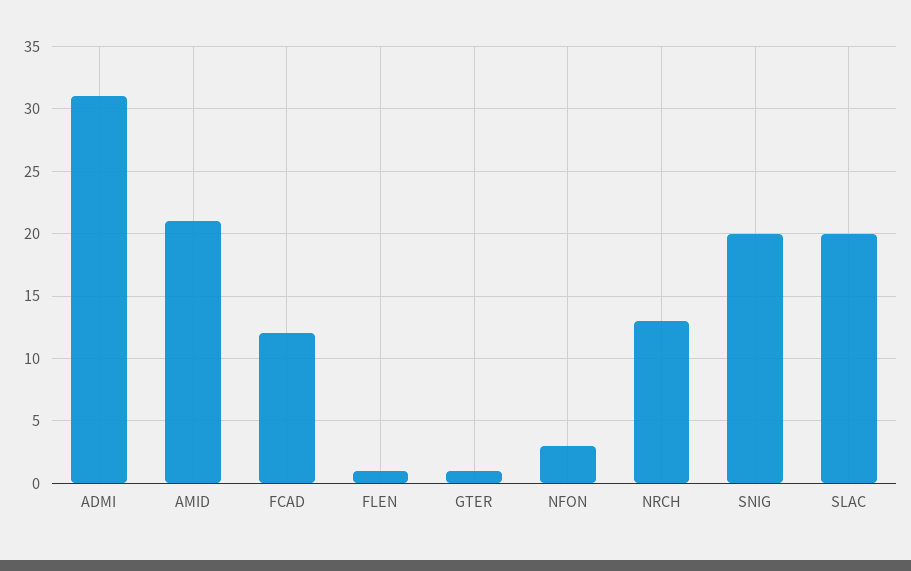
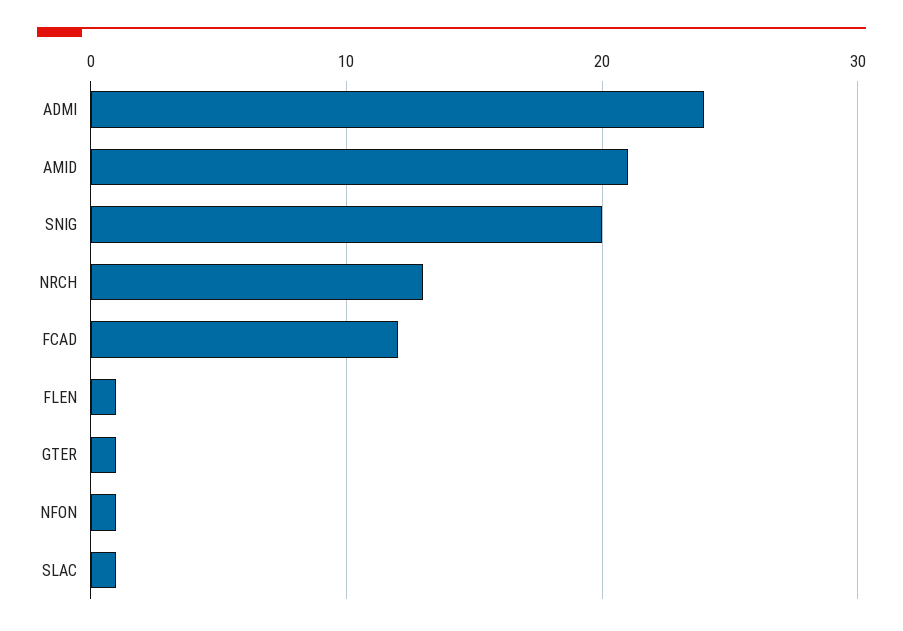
  {
-   "ADMI": 31,
+   "ADMI": 24,
    "AMID": 21,
    "FCAD": 12,
    "FLEN": 1,
    "GTER": 1,
-   "NFON": 3,
+   "NFON": 1,
    "NRCH": 13,
    "SNIG": 20,
-   "SLAC": 20
+   "SLAC": 1
  }

